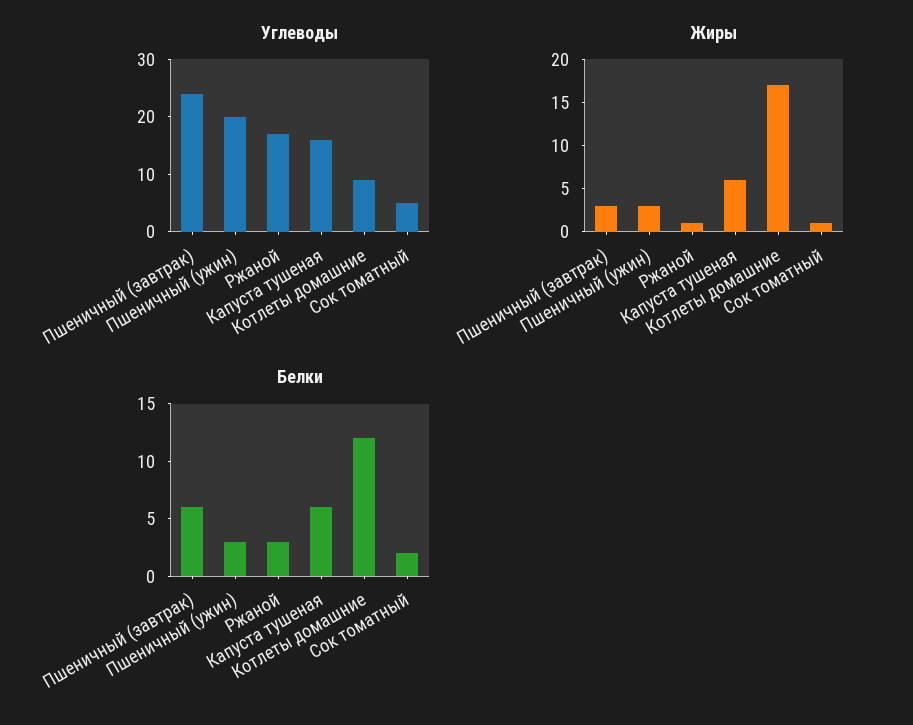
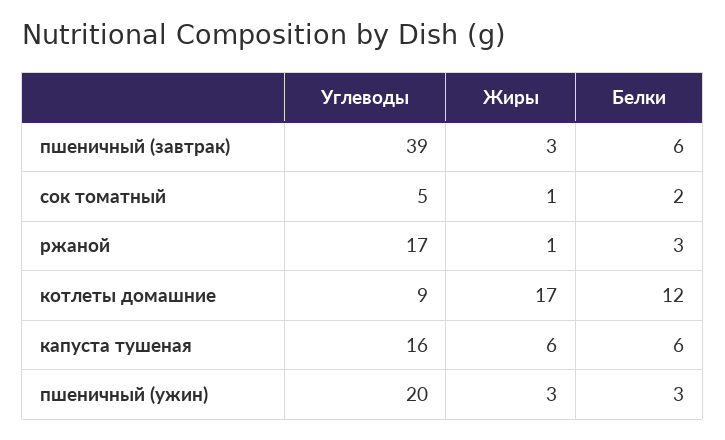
  {
    "Углеводы": {
-     "Пшеничный (завтрак)": 25,
+     "Пшеничный (завтрак)": 39,
      "Пшеничный (ужин)": 20,
      "Ржаной": 17,
      "Капуста тушеная": 16,
      "Котлеты домашние": 9,
      "Сок томатный": 5
    },
    "Жиры": {
      "Пшеничный (завтрак)": 3,
      "Пшеничный (ужин)": 3,
      "Ржаной": 1,
      "Капуста тушеная": 6,
      "Котлеты домашние": 17,
      "Сок томатный": 1
    },
    "Белки": {
      "Пшеничный (завтрак)": 6,
      "Пшеничный (ужин)": 3,
      "Ржаной": 3,
      "Капуста тушеная": 6,
      "Котлеты домашние": 12,
      "Сок томатный": 2
    }
  }

